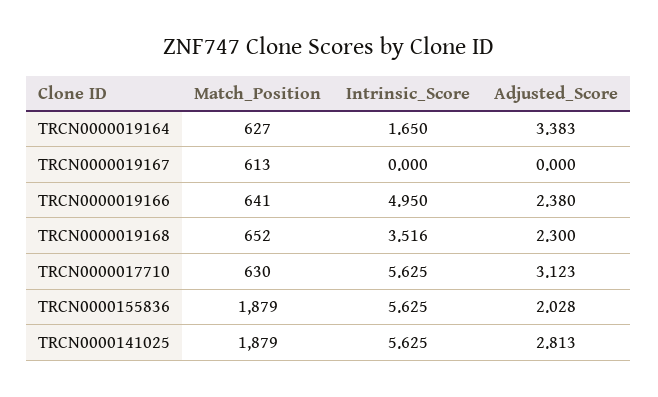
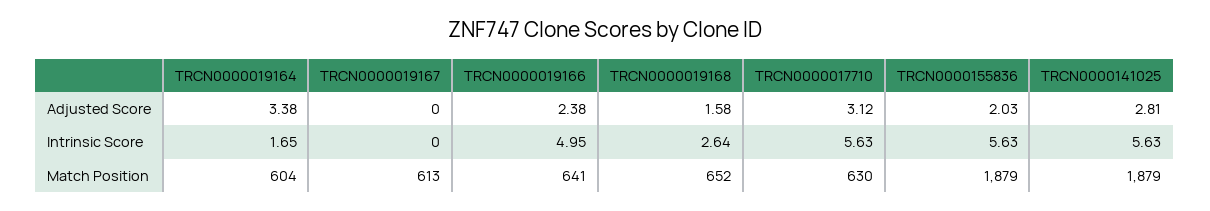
  {
    "Match_Position": {
-     "TRCN0000019164": 627,
+     "TRCN0000019164": 604,
      "TRCN0000019167": 613,
      "TRCN0000019166": 641,
      "TRCN0000019168": 652,
      "TRCN0000017710": 630,
      "TRCN0000155836": 1879,
      "TRCN0000141025": 1879
    },
    "Intrinsic_Score": {
      "TRCN0000019164": 1.65,
      "TRCN0000019167": 0,
      "TRCN0000019166": 4.95,
-     "TRCN0000019168": 3.516,
+     "TRCN0000019168": 2.64,
      "TRCN0000017710": 5.625,
      "TRCN0000155836": 5.625,
      "TRCN0000141025": 5.625
    },
    "Adjusted_Score": {
      "TRCN0000019164": 3.383,
      "TRCN0000019167": 0,
      "TRCN0000019166": 2.38,
-     "TRCN0000019168": 2.3,
+     "TRCN0000019168": 1.58,
      "TRCN0000017710": 3.123,
      "TRCN0000155836": 2.028,
      "TRCN0000141025": 2.813
    }
  }

